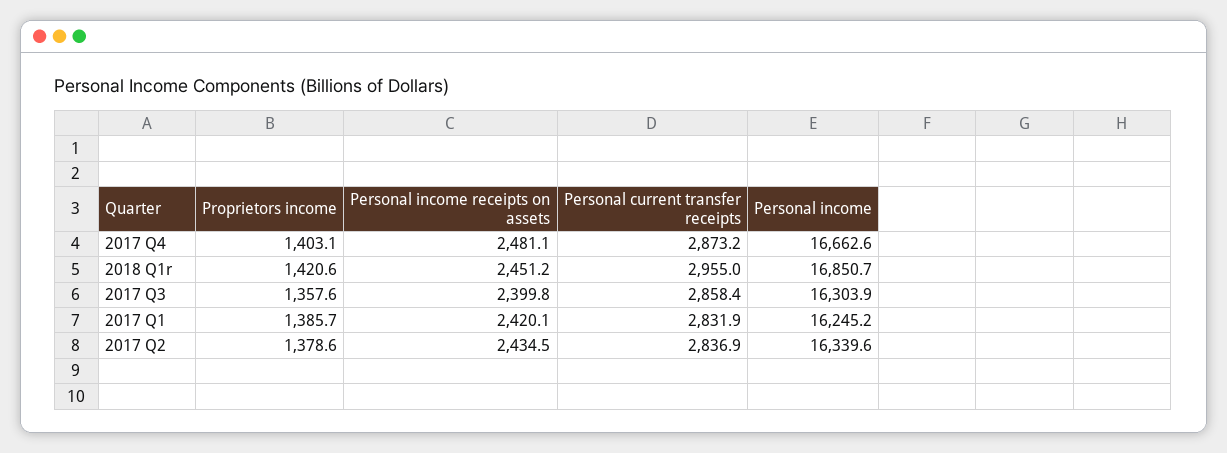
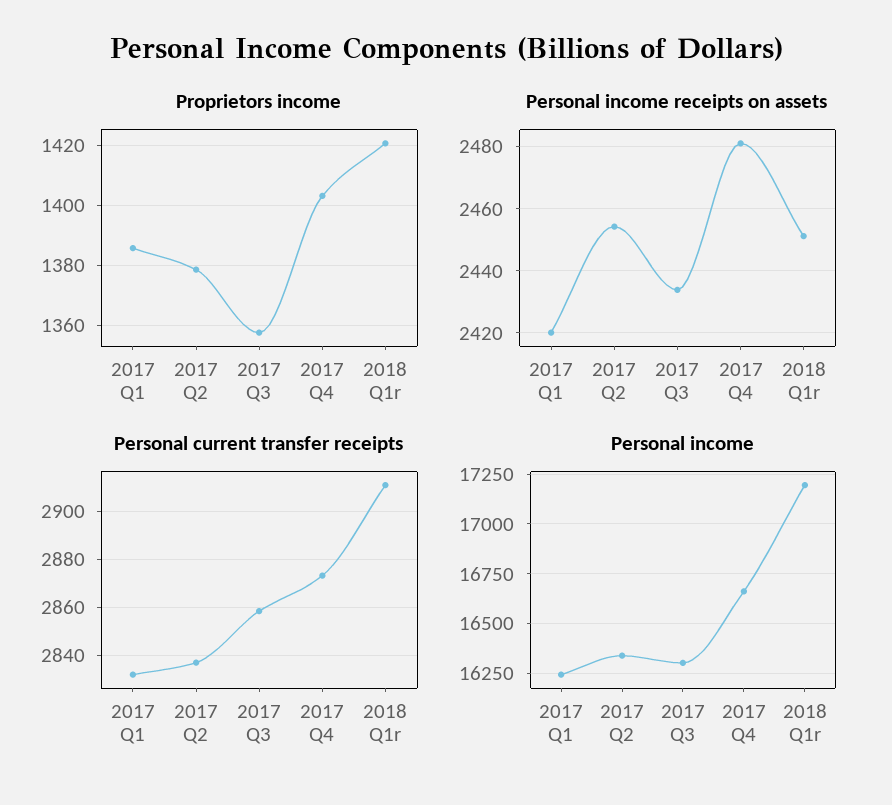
  {
    "Proprietors income": {
      "2017 Q4": 1403.1,
      "2018 Q1r": 1420.6,
      "2017 Q3": 1357.6,
      "2017 Q1": 1385.7,
      "2017 Q2": 1378.6
    },
    "Personal income receipts on assets": {
      "2017 Q4": 2481.1,
      "2018 Q1r": 2451.2,
-     "2017 Q3": 2399.8,
+     "2017 Q3": 2434,
      "2017 Q1": 2420.1,
-     "2017 Q2": 2434.5
+     "2017 Q2": 2454
    },
    "Personal current transfer receipts": {
      "2017 Q4": 2873.2,
-     "2018 Q1r": 2955,
+     "2018 Q1r": 2910,
      "2017 Q3": 2858.4,
      "2017 Q1": 2831.9,
      "2017 Q2": 2836.9
    },
    "Personal income": {
      "2017 Q4": 16662.6,
-     "2018 Q1r": 16850.7,
+     "2018 Q1r": 17200,
      "2017 Q3": 16303.9,
      "2017 Q1": 16245.2,
      "2017 Q2": 16339.6
    }
  }

